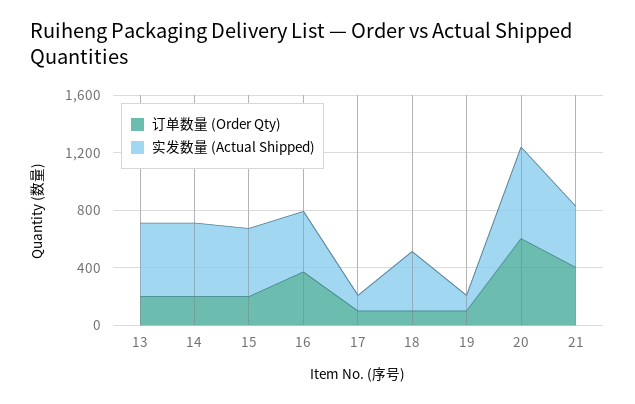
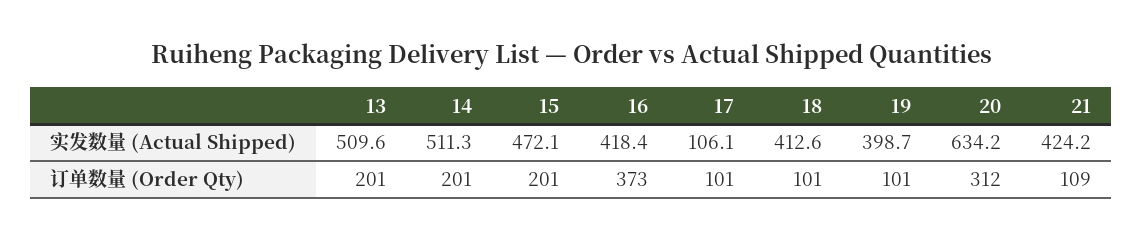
  {
    "订单数量 (Order Qty)": {
      "13": 201,
      "14": 201,
      "15": 201,
      "16": 373,
      "17": 101,
      "18": 101,
      "19": 101,
-     "20": 600,
+     "20": 312,
-     "21": 400
+     "21": 109
    },
    "实发数量 (Actual Shipped)": {
      "13": 509.6,
      "14": 511.3,
      "15": 472.1,
      "16": 418.4,
      "17": 106.1,
      "18": 412.6,
-     "19": 100,
+     "19": 398.7,
      "20": 634.2,
      "21": 424.2
    }
  }

